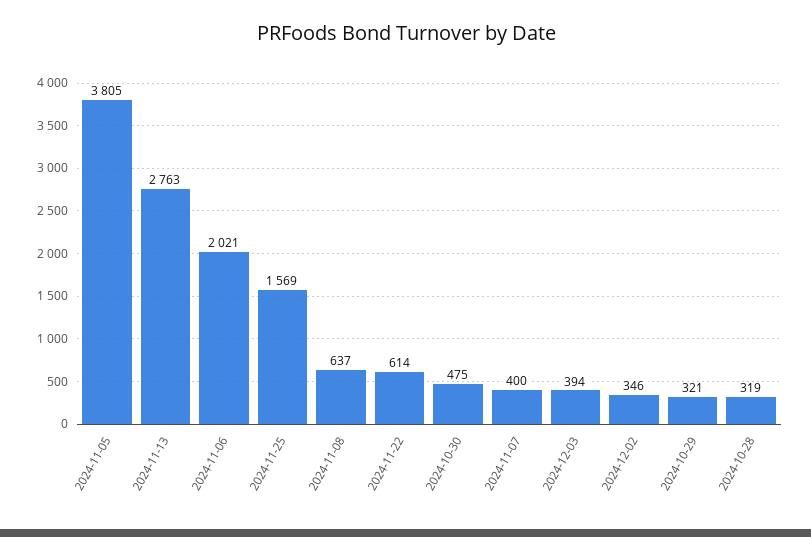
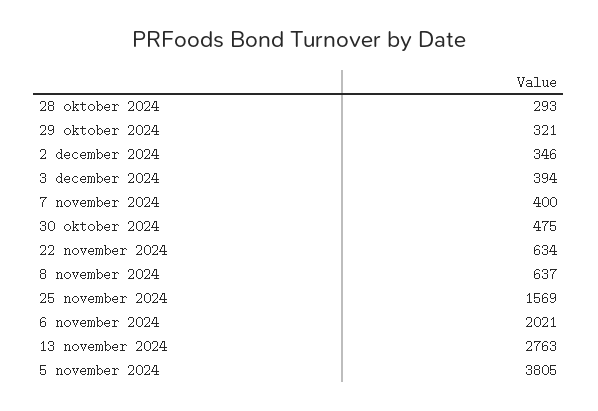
  {
    "2024-11-05": 3805,
    "2024-11-13": 2763,
    "2024-11-06": 2021,
    "2024-11-25": 1569,
    "2024-11-08": 637,
-   "2024-11-22": 614,
+   "2024-11-22": 634,
    "2024-10-30": 475,
    "2024-11-07": 400,
    "2024-12-03": 394,
    "2024-12-02": 346,
    "2024-10-29": 321,
-   "2024-10-28": 319
+   "2024-10-28": 293
  }

